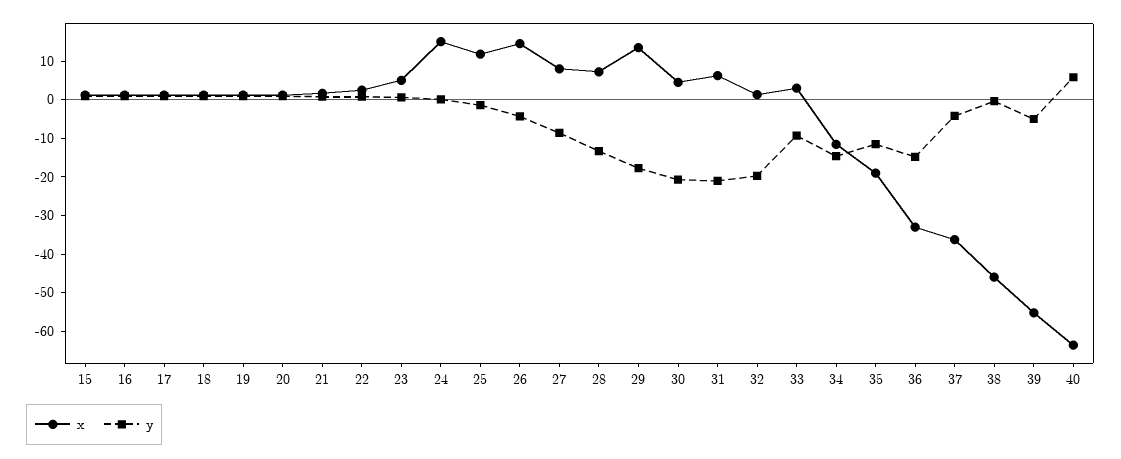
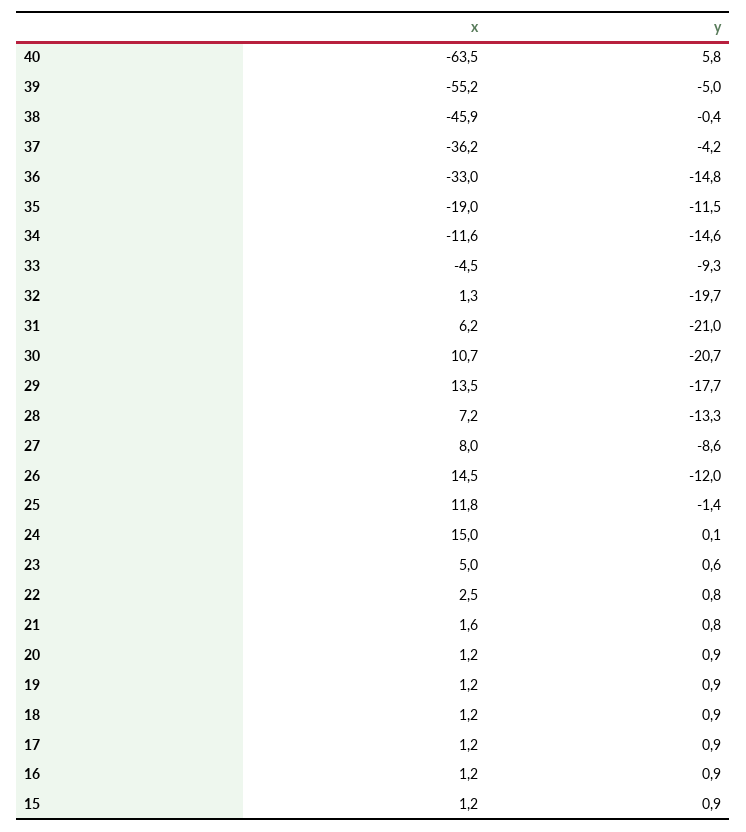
  {
    "x": {
      "15": 1.2,
      "16": 1.2,
      "17": 1.2,
      "18": 1.2,
      "19": 1.2,
      "20": 1.2,
      "21": 1.6,
      "22": 2.5,
      "23": 5,
      "24": 15,
      "25": 11.8,
      "26": 14.5,
      "27": 8,
      "28": 7.2,
      "29": 13.5,
-     "30": 5,
+     "30": 10.7,
      "31": 6.2,
      "32": 1.3,
-     "33": 2.5,
+     "33": -4.5,
      "34": -11.6,
      "35": -19,
      "36": -33,
      "37": -36.2,
      "38": -45.9,
      "39": -55.2,
      "40": -63.5
    },
    "y": {
      "15": 0.9,
      "16": 0.9,
      "17": 0.9,
      "18": 0.9,
      "19": 0.9,
      "20": 0.9,
      "21": 0.8,
      "22": 0.8,
      "23": 0.6,
      "24": 0.1,
      "25": -1.4,
-     "26": -5,
+     "26": -12,
      "27": -8.6,
      "28": -13.3,
      "29": -17.7,
      "30": -20.7,
      "31": -21,
      "32": -19.7,
      "33": -9.3,
      "34": -14.6,
      "35": -11.5,
      "36": -14.8,
      "37": -4.2,
      "38": -0.4,
      "39": -5,
      "40": 5.8
    }
  }

